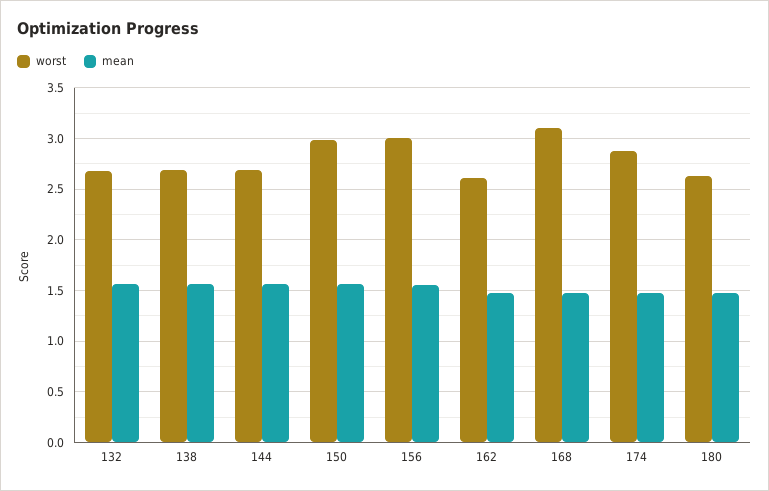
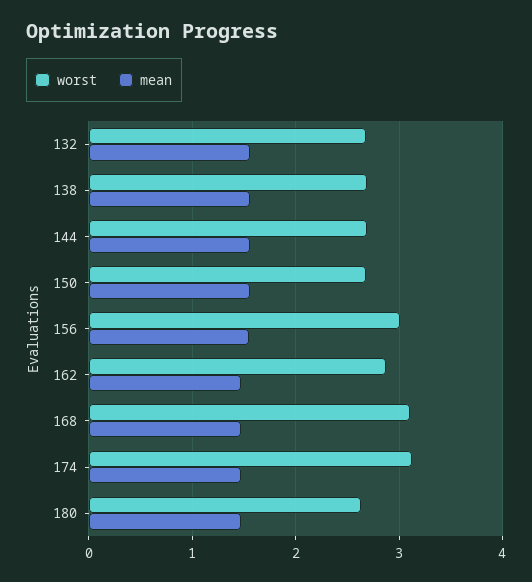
  {
    "worst": {
      "132": 2.7,
      "138": 2.7,
      "144": 2.7,
-     "150": 3,
+     "150": 2.7,
      "156": 3,
-     "162": 2.6,
+     "162": 2.9,
      "168": 3.1,
-     "174": 2.9,
+     "174": 3.1,
      "180": 2.6
    },
    "mean": {
      "132": 1.6,
      "138": 1.6,
      "144": 1.6,
      "150": 1.6,
      "156": 1.6,
      "162": 1.5,
      "168": 1.5,
      "174": 1.5,
      "180": 1.5
    }
  }

